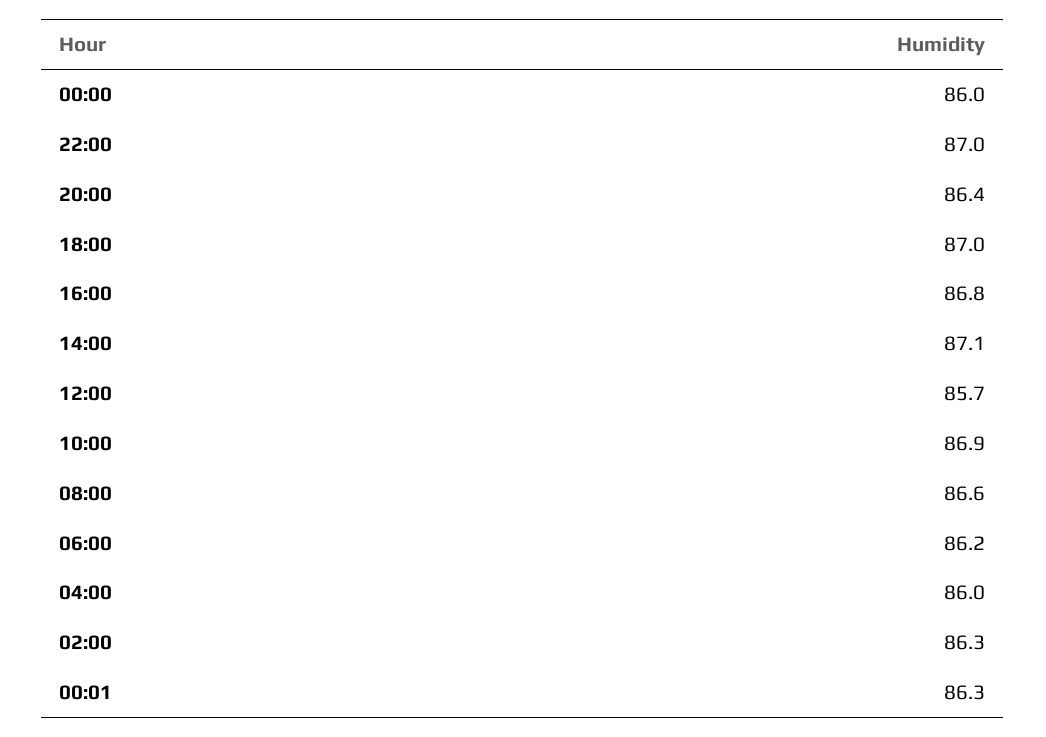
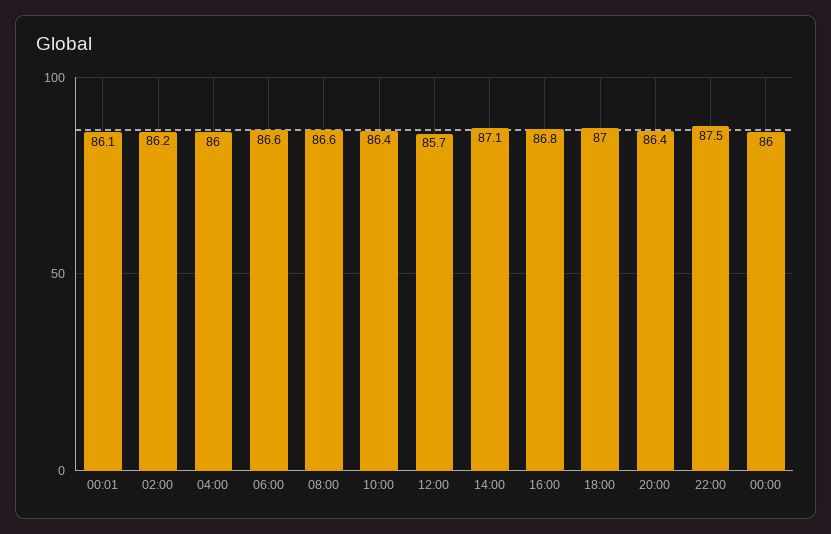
  {
    "00:00": 86,
-   "22:00": 87,
+   "22:00": 87.5,
    "20:00": 86.4,
    "18:00": 87,
    "16:00": 86.8,
    "14:00": 87.1,
    "12:00": 85.7,
-   "10:00": 86.9,
+   "10:00": 86.4,
    "08:00": 86.6,
-   "06:00": 86.2,
+   "06:00": 86.6,
    "04:00": 86,
-   "02:00": 86.3,
+   "02:00": 86.2,
-   "00:01": 86.3
+   "00:01": 86.1
  }

